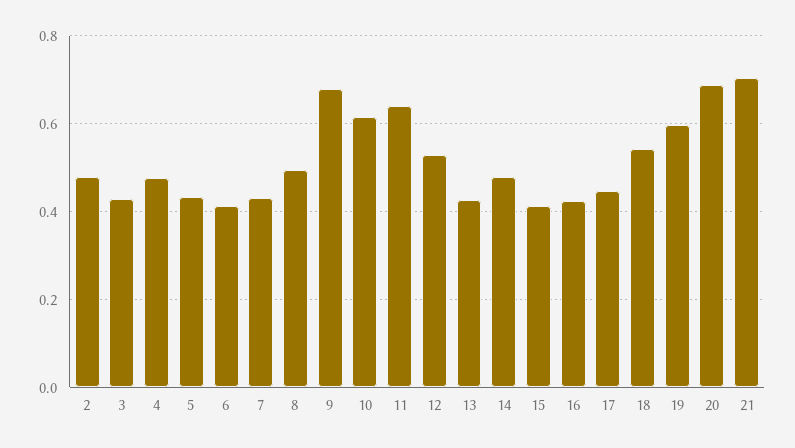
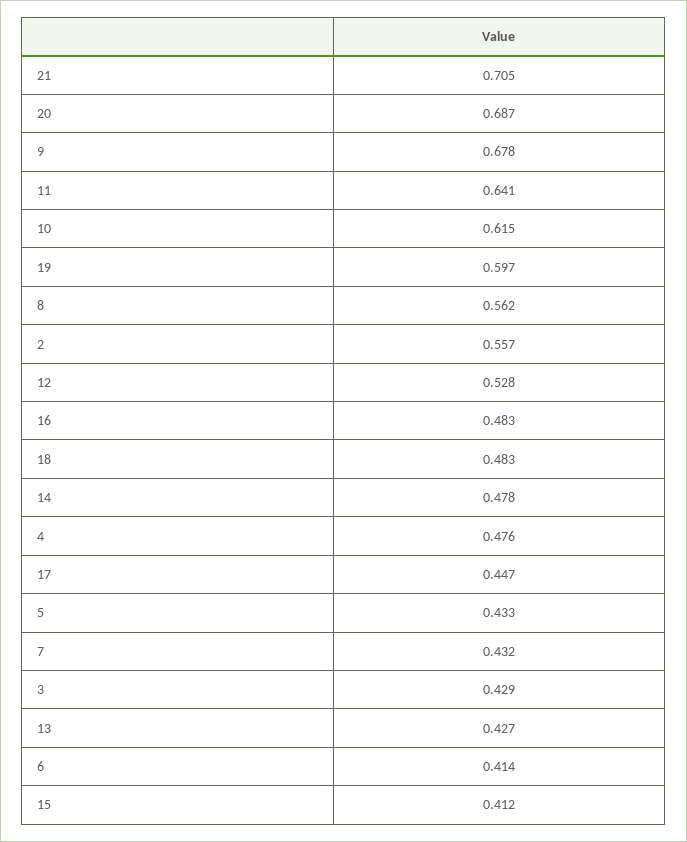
  {
-   "2": 0.48,
+   "2": 0.557,
    "3": 0.429,
    "4": 0.476,
    "5": 0.433,
    "6": 0.414,
    "7": 0.432,
-   "8": 0.5,
+   "8": 0.562,
    "9": 0.678,
    "10": 0.615,
    "11": 0.641,
    "12": 0.528,
    "13": 0.427,
    "14": 0.478,
    "15": 0.412,
-   "16": 0.42,
+   "16": 0.483,
    "17": 0.447,
-   "18": 0.54,
+   "18": 0.483,
    "19": 0.597,
    "20": 0.687,
    "21": 0.705
  }

